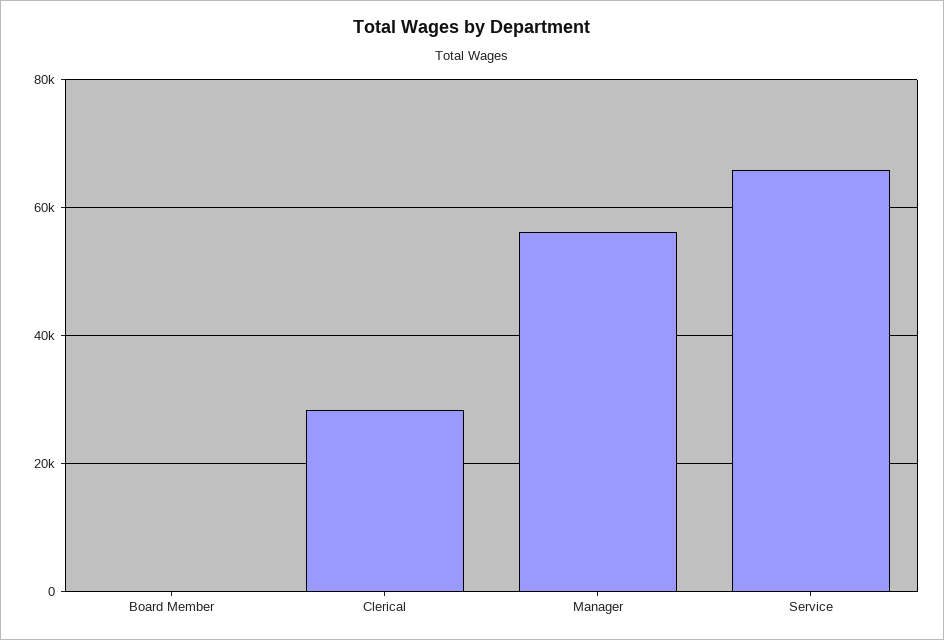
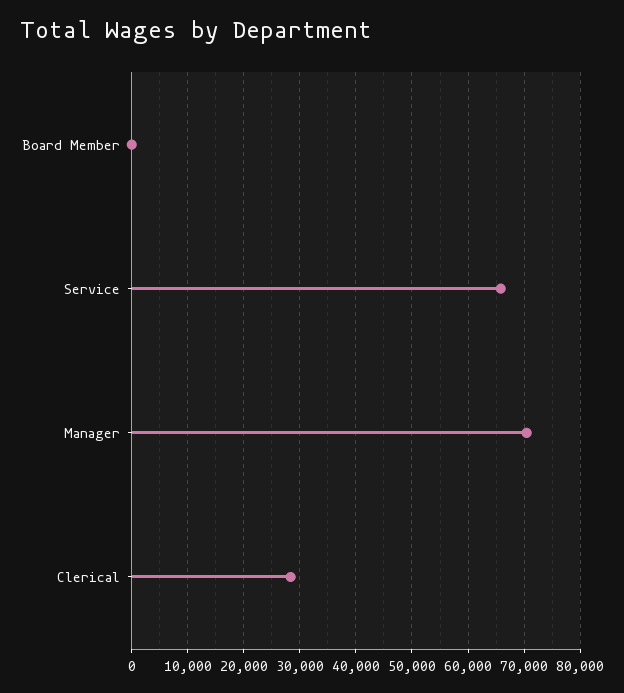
  {
    "Board Member": 0,
    "Clerical": 28000,
-   "Manager": 56000,
+   "Manager": 70000,
    "Service": 66000
  }

